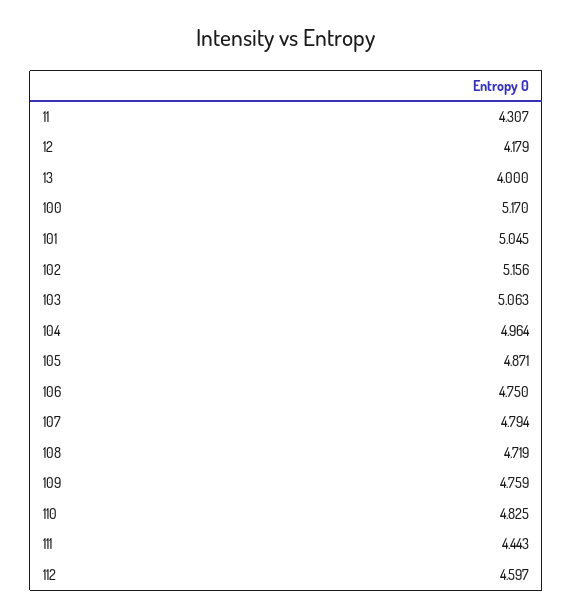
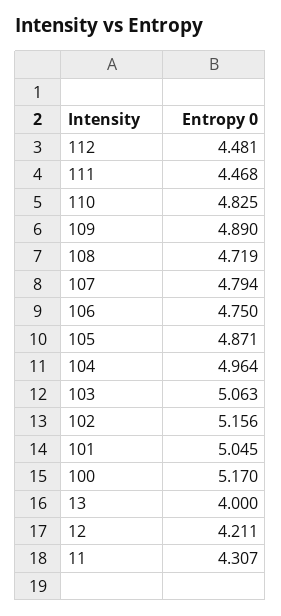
  {
    "11": 4.307,
-   "12": 4.179,
+   "12": 4.211,
    "13": 4,
    "100": 5.17,
    "101": 5.045,
    "102": 5.156,
    "103": 5.063,
    "104": 4.964,
    "105": 4.871,
    "106": 4.75,
    "107": 4.794,
    "108": 4.719,
-   "109": 4.759,
+   "109": 4.89,
    "110": 4.825,
-   "111": 4.443,
+   "111": 4.468,
-   "112": 4.597
+   "112": 4.481
  }

